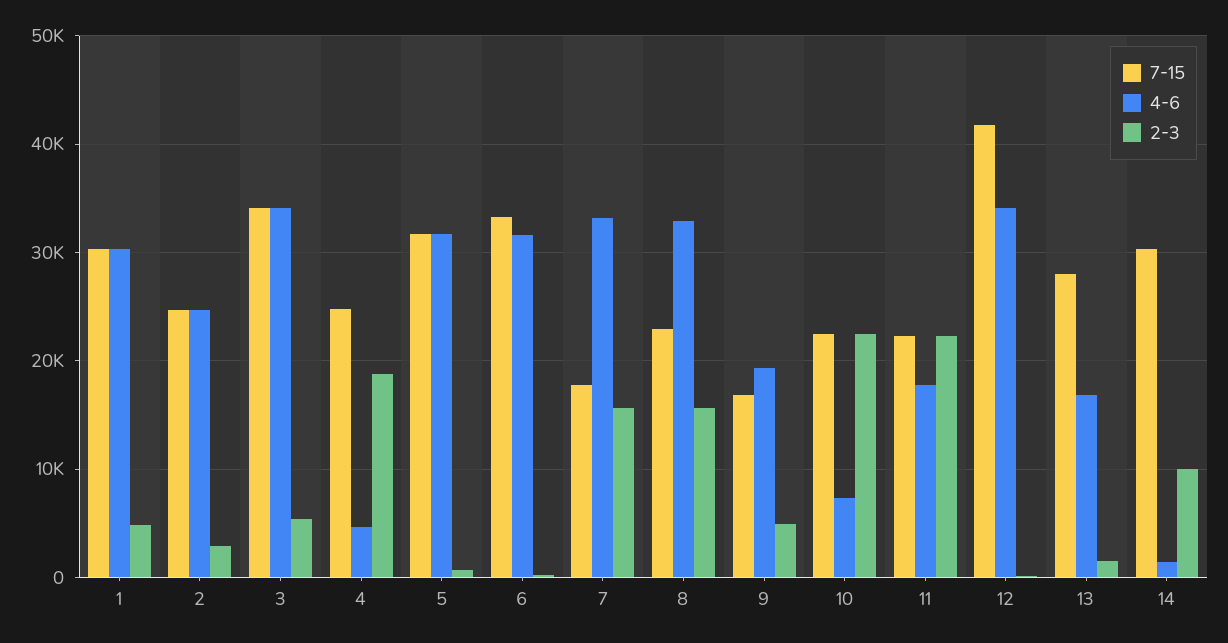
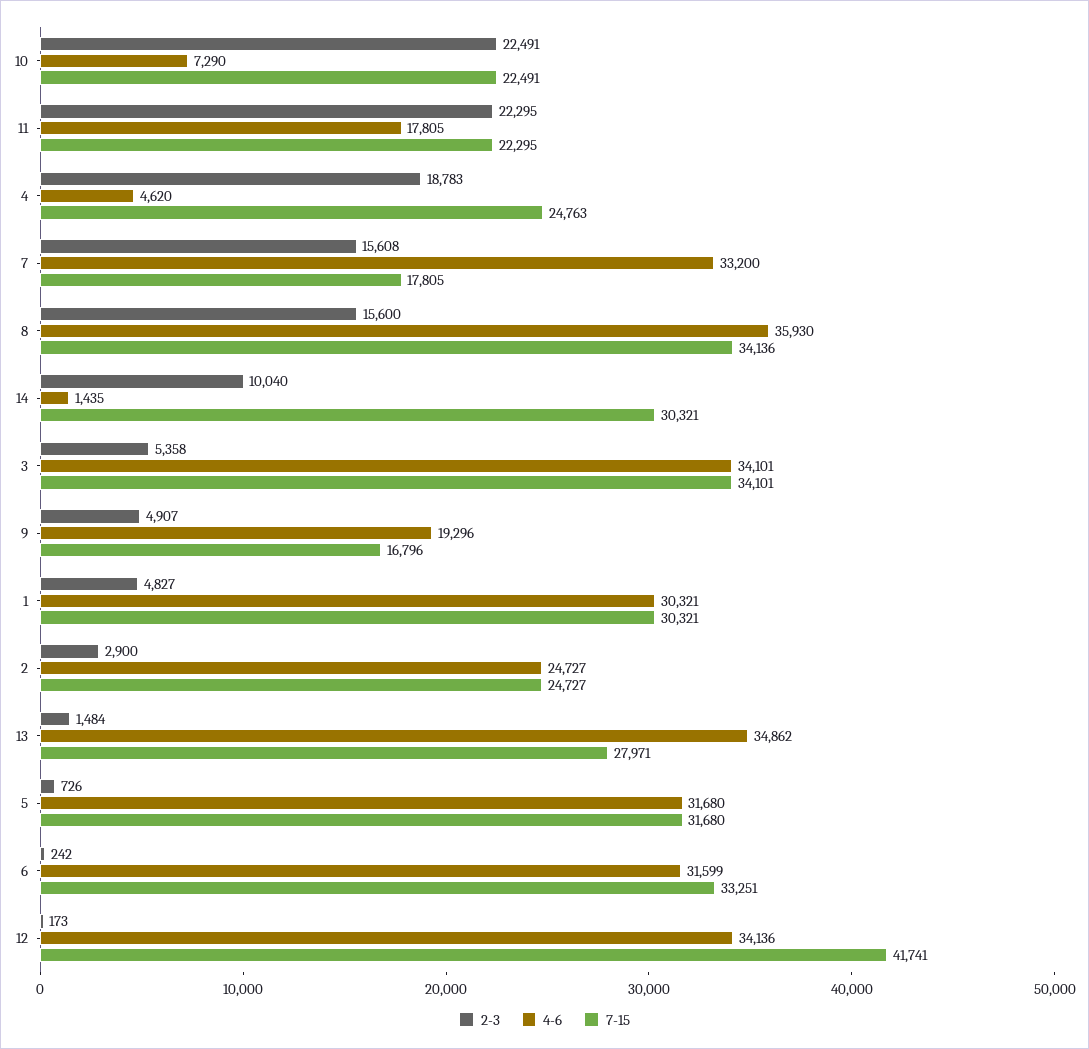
  {
    "7-15": {
      "1": 30321,
      "2": 24727,
      "3": 34101,
      "4": 24763,
      "5": 31680,
      "6": 33251,
      "7": 17805,
-     "8": 23000,
+     "8": 34136,
      "9": 16796,
      "10": 22491,
      "11": 22295,
      "12": 41741,
      "13": 27971,
      "14": 30321
    },
    "4-6": {
      "1": 30321,
      "2": 24727,
      "3": 34101,
      "4": 4620,
      "5": 31680,
      "6": 31599,
      "7": 33200,
-     "8": 33000,
+     "8": 35930,
      "9": 19296,
      "10": 7290,
      "11": 17805,
      "12": 34136,
-     "13": 17000,
+     "13": 34862,
      "14": 1435
    },
    "2-3": {
      "1": 4827,
      "2": 2900,
      "3": 5358,
      "4": 18783,
      "5": 726,
      "6": 242,
      "7": 15608,
      "8": 15600,
      "9": 4907,
      "10": 22491,
      "11": 22295,
      "12": 173,
      "13": 1484,
      "14": 10040
    }
  }

